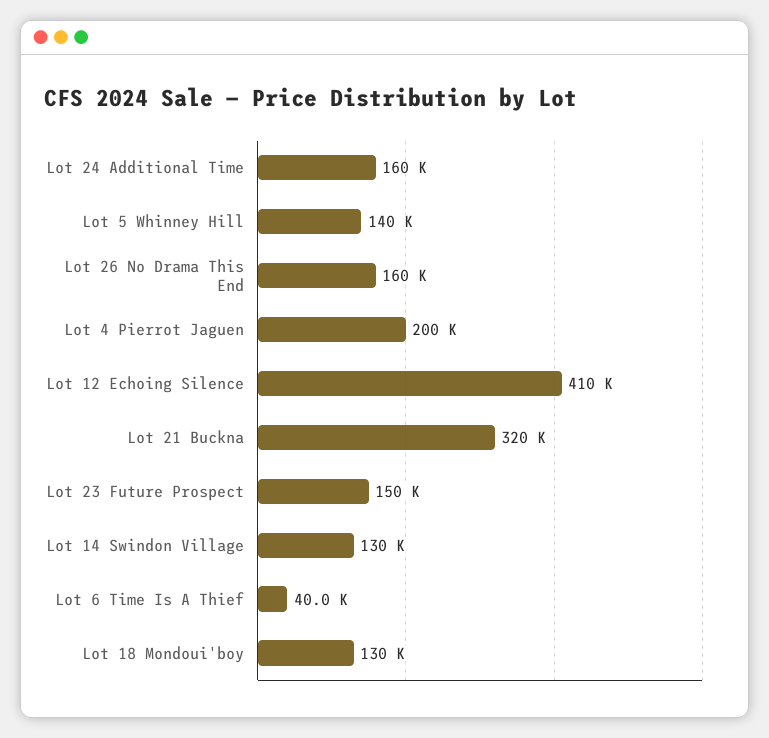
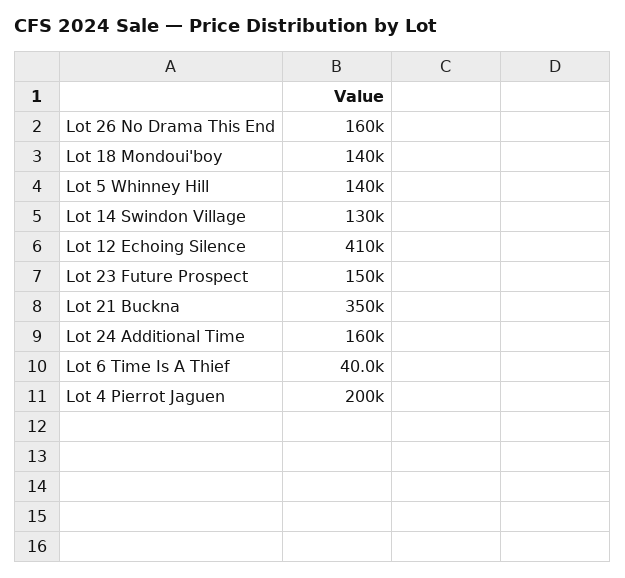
  {
    "Lot 24 Additional Time": 160000,
    "Lot 5 Whinney Hill": 140000,
    "Lot 26 No Drama This End": 160000,
    "Lot 4 Pierrot Jaguen": 200000,
    "Lot 12 Echoing Silence": 410000,
-   "Lot 21 Buckna": 320000,
+   "Lot 21 Buckna": 350000,
    "Lot 23 Future Prospect": 150000,
    "Lot 14 Swindon Village": 130000,
    "Lot 6 Time Is A Thief": 40000,
-   "Lot 18 Mondoui'boy": 130000
+   "Lot 18 Mondoui'boy": 140000
  }

